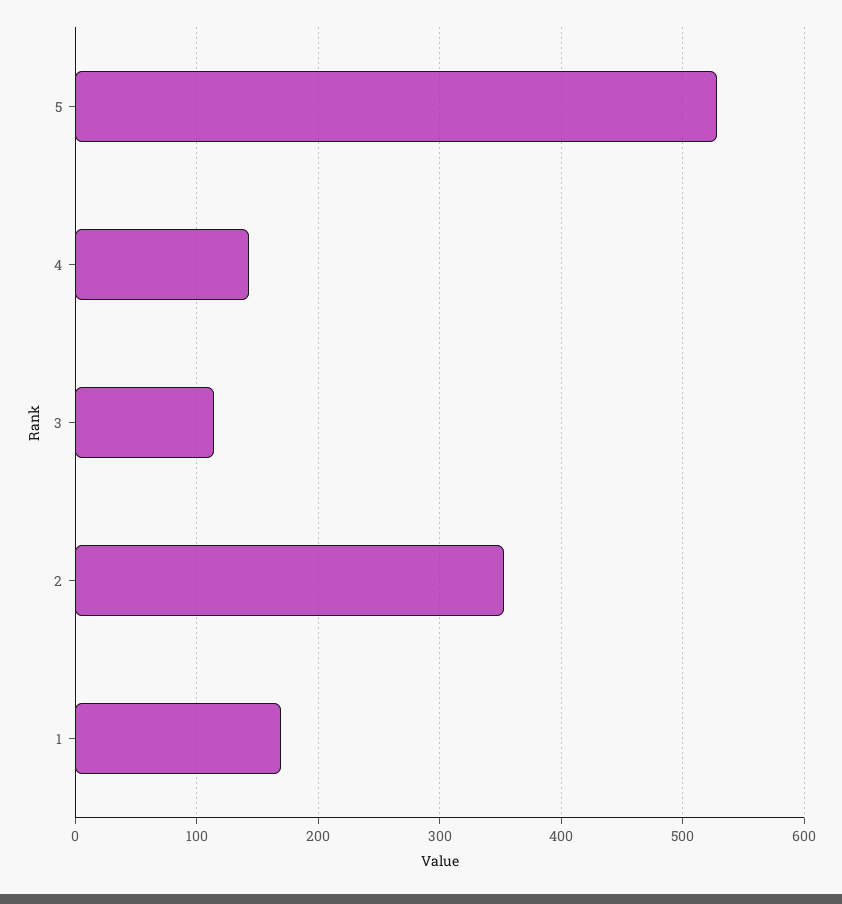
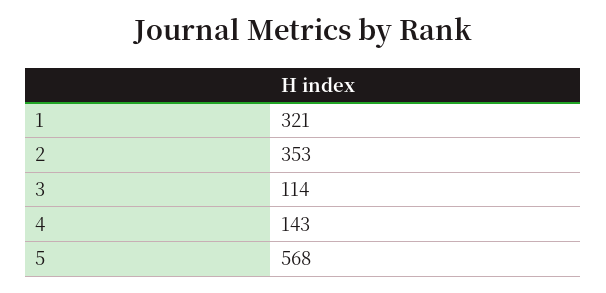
  {
-   "5": 530,
+   "5": 568,
    "4": 143,
    "3": 114,
    "2": 353,
-   "1": 170
+   "1": 321
  }

